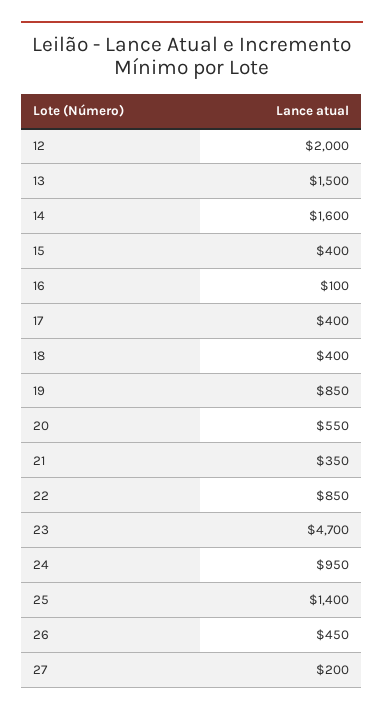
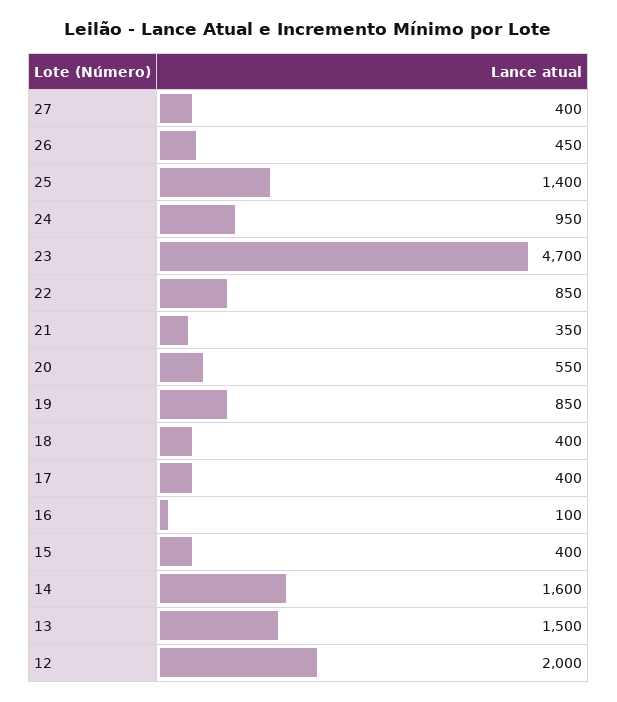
  {
    "12": 2000,
    "13": 1500,
    "14": 1600,
    "15": 400,
    "16": 100,
    "17": 400,
    "18": 400,
    "19": 850,
    "20": 550,
    "21": 350,
    "22": 850,
    "23": 4700,
    "24": 950,
    "25": 1400,
    "26": 450,
-   "27": 200
+   "27": 400
  }

